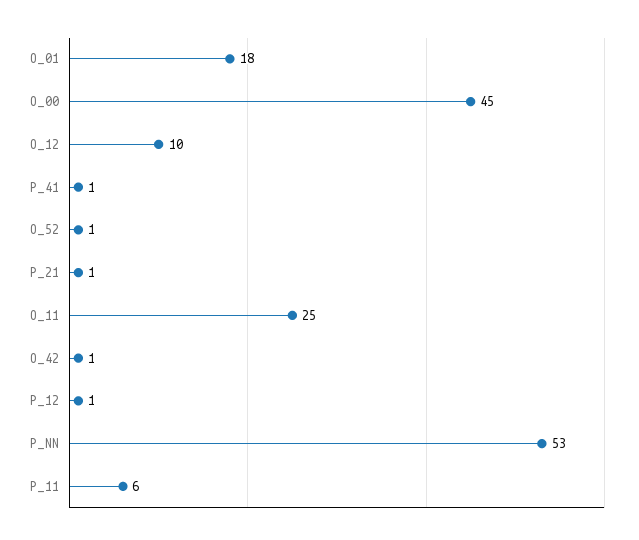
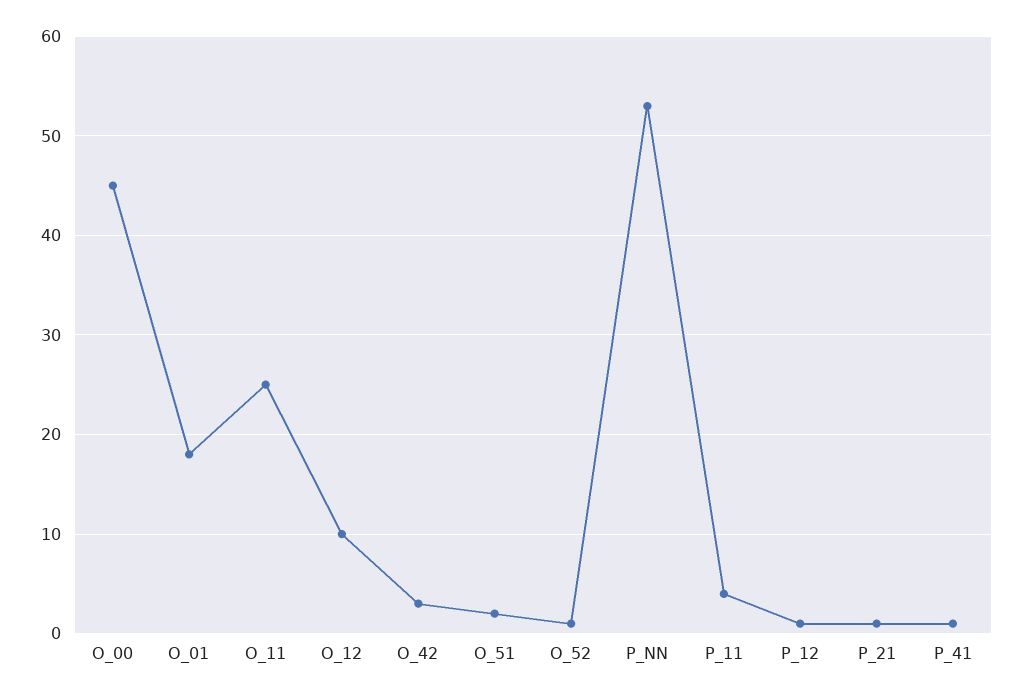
  {
    "O_01": 18,
    "O_00": 45,
    "O_12": 10,
    "P_41": 1,
    "O_52": 1,
    "P_21": 1,
    "O_11": 25,
-   "O_42": 1,
+   "O_42": 3,
    "P_12": 1,
    "P_NN": 53,
-   "P_11": 6
+   "P_11": 4,
+   "O_51": 2
  }

